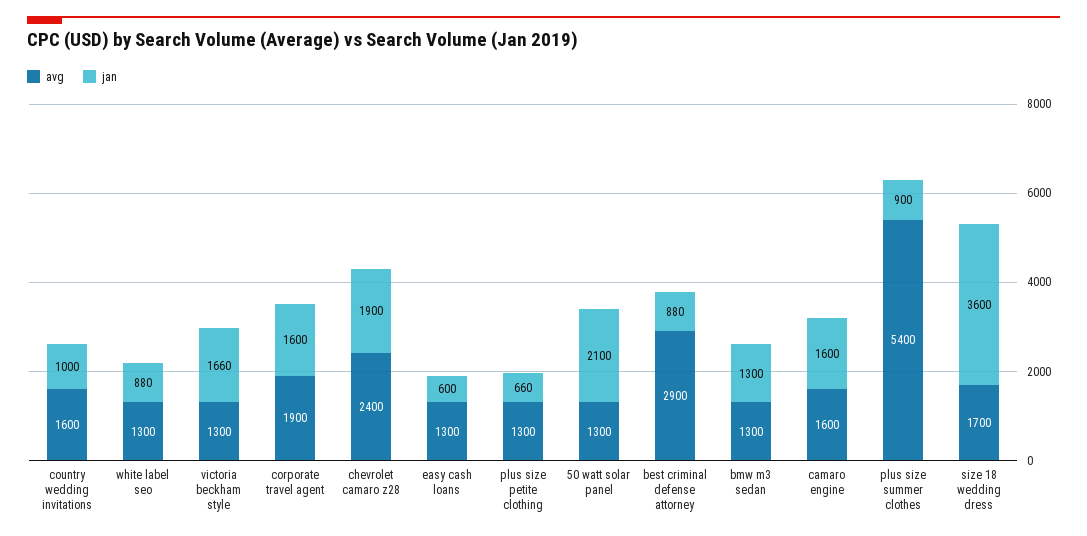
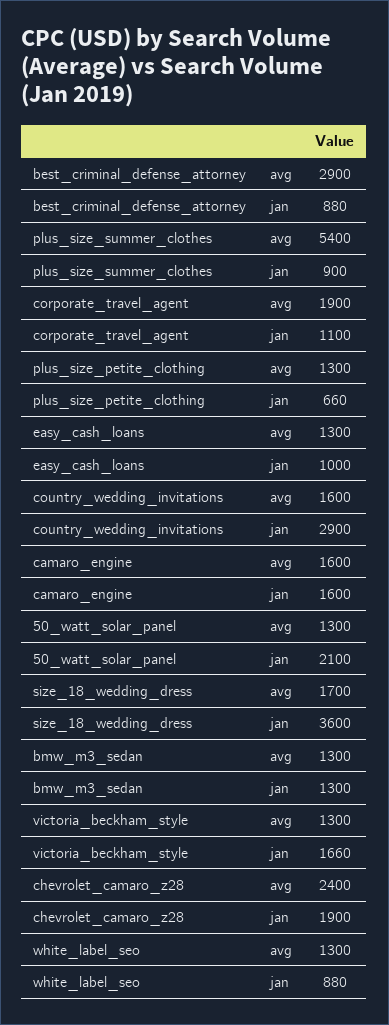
  {
    "avg": {
      "country wedding invitations": 1600,
      "white label seo": 1300,
      "victoria beckham style": 1300,
      "corporate travel agent": 1900,
      "chevrolet camaro z28": 2400,
      "easy cash loans": 1300,
      "plus size petite clothing": 1300,
      "50 watt solar panel": 1300,
      "best criminal defense attorney": 2900,
      "bmw m3 sedan": 1300,
      "camaro engine": 1600,
      "plus size summer clothes": 5400,
      "size 18 wedding dress": 1700
    },
    "jan": {
-     "country wedding invitations": 1000,
+     "country wedding invitations": 2900,
      "white label seo": 880,
      "victoria beckham style": 1660,
-     "corporate travel agent": 1600,
+     "corporate travel agent": 1100,
      "chevrolet camaro z28": 1900,
-     "easy cash loans": 600,
+     "easy cash loans": 1000,
      "plus size petite clothing": 660,
      "50 watt solar panel": 2100,
      "best criminal defense attorney": 880,
      "bmw m3 sedan": 1300,
      "camaro engine": 1600,
      "plus size summer clothes": 900,
      "size 18 wedding dress": 3600
    }
  }

